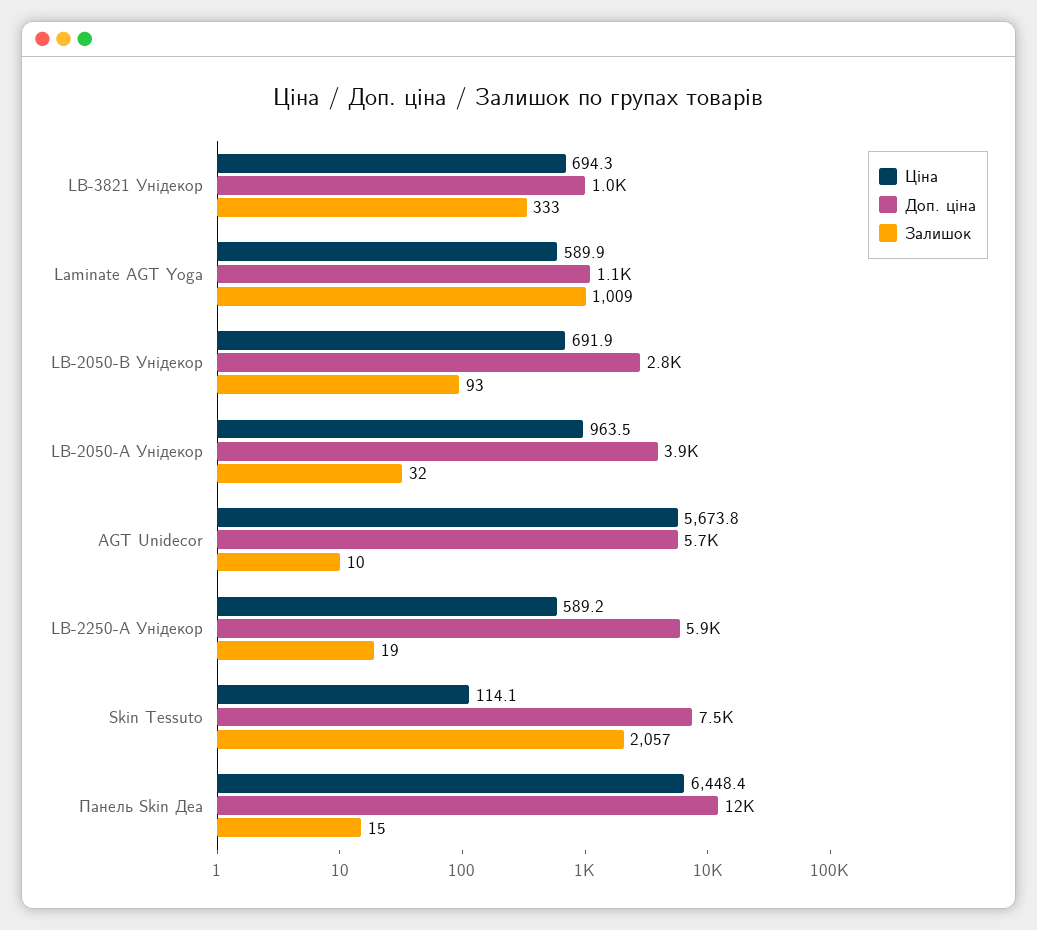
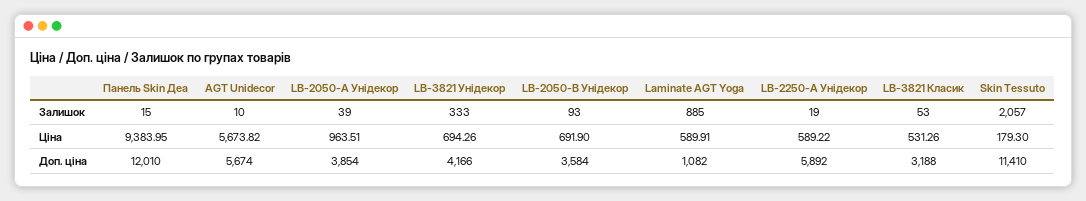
  {
    "Ціна": {
      "LB-3821 Унідекор": 694.26,
      "Laminate AGT Yoga": 589.91,
      "LB-2050-В Унідекор": 691.9,
      "LB-2050-А Унідекор": 963.51,
      "AGT Unidecor": 5673.82,
      "LB-2250-А Унідекор": 589.22,
-     "Skin Tessuto": 114.1,
+     "Skin Tessuto": 179.3,
-     "Панель Skin Деа": 6448.4
+     "Панель Skin Деа": 9383.95,
+     "LB-3821 Класик": 531.26
    },
    "Доп. ціна": {
-     "LB-3821 Унідекор": 1000,
+     "LB-3821 Унідекор": 4166,
      "Laminate AGT Yoga": 1082,
-     "LB-2050-В Унідекор": 2800,
+     "LB-2050-В Унідекор": 3584,
      "LB-2050-А Унідекор": 3854,
      "AGT Unidecor": 5674,
      "LB-2250-А Унідекор": 5892,
-     "Skin Tessuto": 7500,
+     "Skin Tessuto": 11410,
-     "Панель Skin Деа": 12010
+     "Панель Skin Деа": 12010,
+     "LB-3821 Класик": 3188
    },
    "Залишок": {
      "LB-3821 Унідекор": 333,
-     "Laminate AGT Yoga": 1009,
+     "Laminate AGT Yoga": 885,
      "LB-2050-В Унідекор": 93,
-     "LB-2050-А Унідекор": 32,
+     "LB-2050-А Унідекор": 39,
      "AGT Unidecor": 10,
      "LB-2250-А Унідекор": 19,
      "Skin Tessuto": 2057,
-     "Панель Skin Деа": 15
+     "Панель Skin Деа": 15,
+     "LB-3821 Класик": 53
    }
  }

